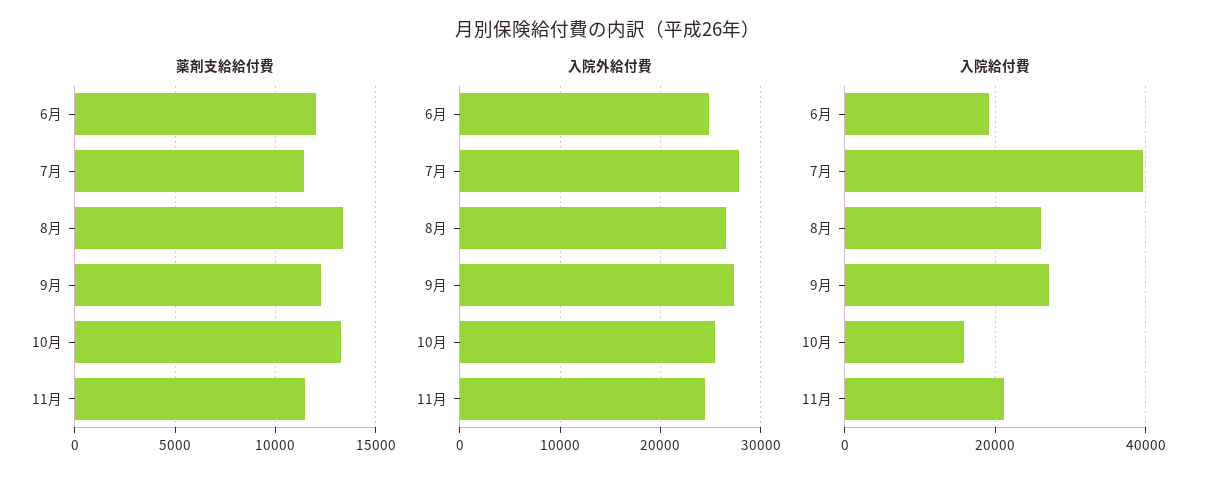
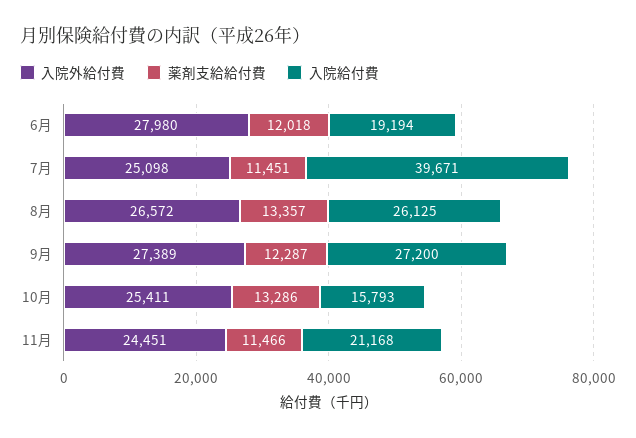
  {
    "薬剤支給給付費": {
      "6月": 12018,
      "7月": 11451,
      "8月": 13357,
      "9月": 12287,
      "10月": 13286,
      "11月": 11466
    },
    "入院外給付費": {
-     "6月": 25000,
+     "6月": 27980,
-     "7月": 28000,
+     "7月": 25098,
      "8月": 26572,
      "9月": 27389,
      "10月": 25411,
      "11月": 24451
    },
    "入院給付費": {
      "6月": 19194,
      "7月": 39671,
      "8月": 26125,
      "9月": 27200,
      "10月": 15793,
      "11月": 21168
    }
  }

